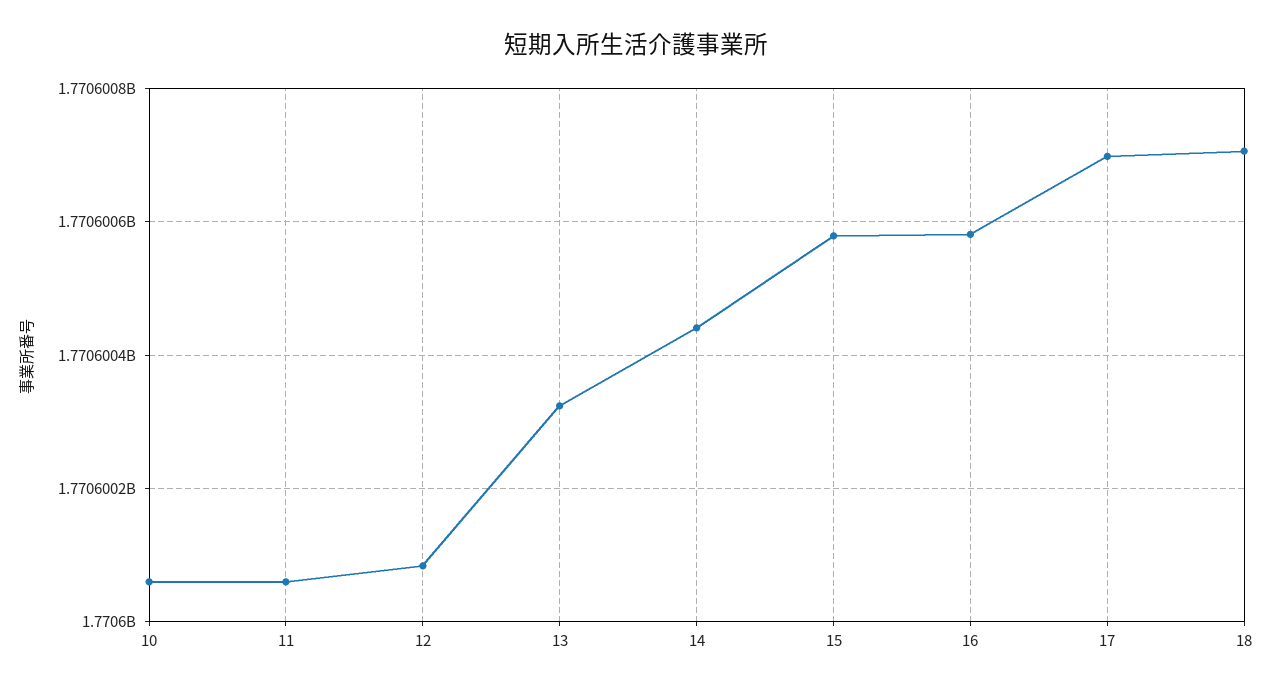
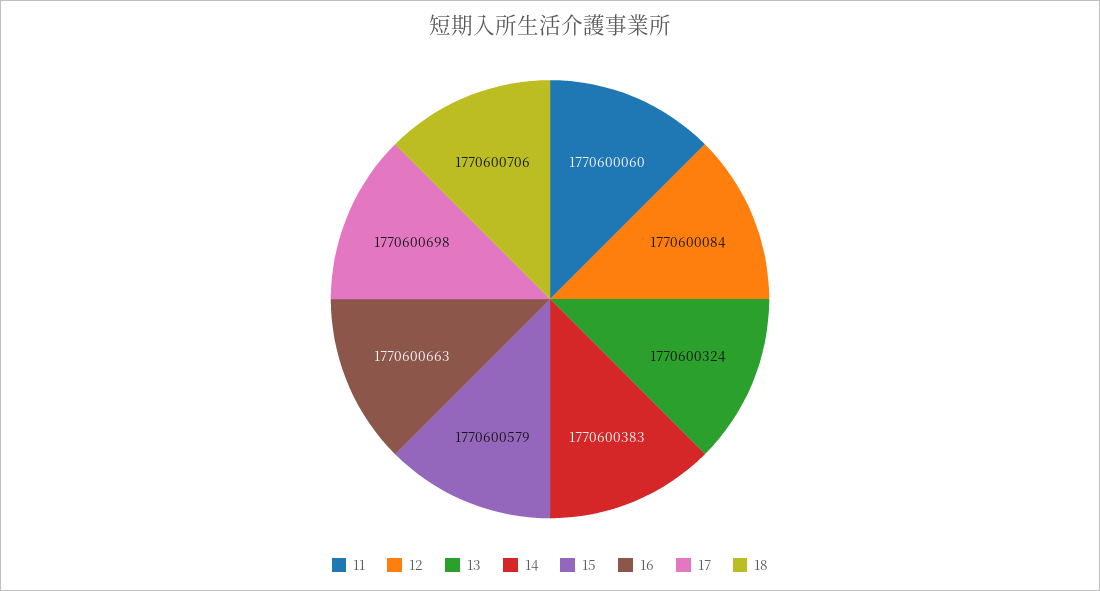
  {
-   "10": 1770600060,
    "11": 1770600060,
    "12": 1770600084,
    "13": 1770600324,
-   "14": 1770600440,
+   "14": 1770600383,
    "15": 1770600579,
-   "16": 1770600580,
+   "16": 1770600663,
    "17": 1770600698,
    "18": 1770600706
  }

